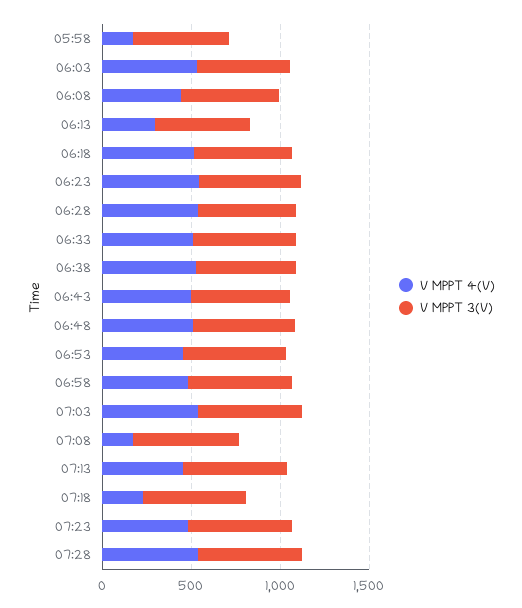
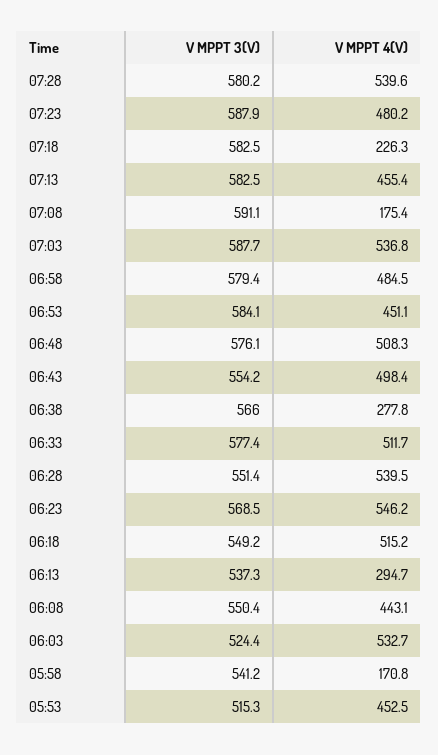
  {
    "V MPPT 4(V)": {
      "05:58": 170.8,
      "06:03": 532.7,
      "06:08": 443.1,
      "06:13": 294.7,
      "06:18": 515.2,
      "06:23": 546.2,
      "06:28": 539.5,
      "06:33": 511.7,
-     "06:38": 500,
+     "06:38": 277.8,
      "06:43": 498.4,
      "06:48": 508.3,
      "06:53": 451.1,
      "06:58": 484.5,
      "07:03": 536.8,
      "07:08": 175.4,
      "07:13": 455.4,
      "07:18": 226.3,
      "07:23": 480.2,
-     "07:28": 539.6
+     "07:28": 539.6,
+     "05:53": 452.5
    },
    "V MPPT 3(V)": {
      "05:58": 541.2,
      "06:03": 524.4,
      "06:08": 550.4,
      "06:13": 537.3,
      "06:18": 549.2,
      "06:23": 568.5,
      "06:28": 551.4,
      "06:33": 577.4,
      "06:38": 566,
      "06:43": 554.2,
      "06:48": 576.1,
      "06:53": 584.1,
      "06:58": 579.4,
      "07:03": 587.7,
      "07:08": 591.1,
      "07:13": 582.5,
      "07:18": 582.5,
      "07:23": 587.9,
-     "07:28": 580.2
+     "07:28": 580.2,
+     "05:53": 515.3
    }
  }

